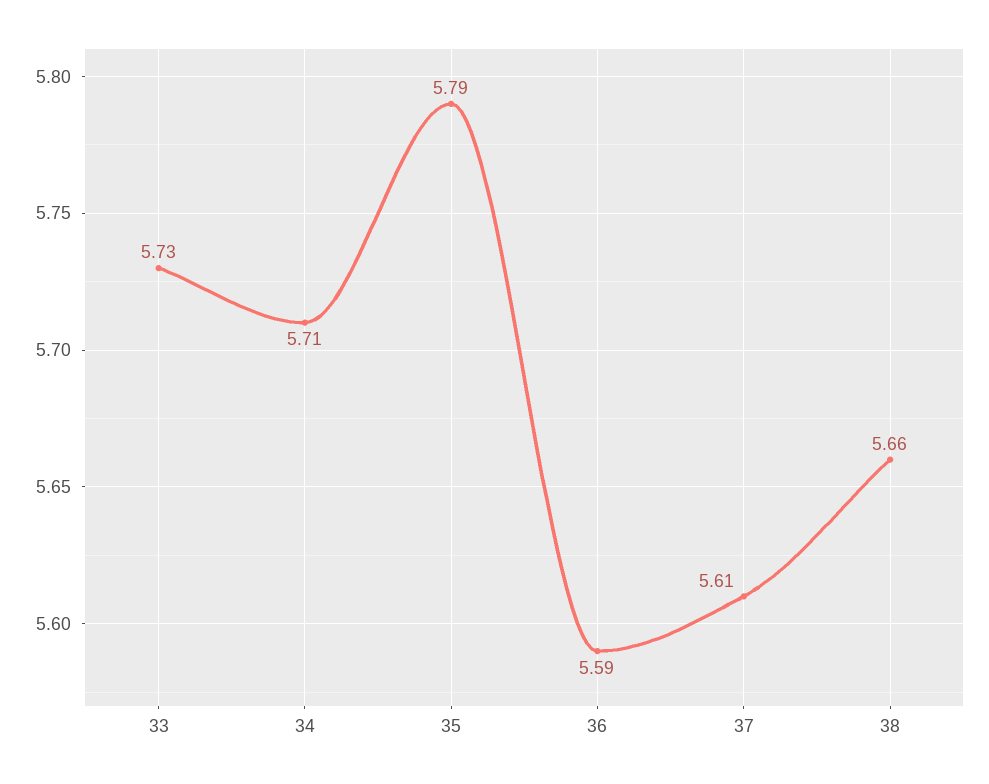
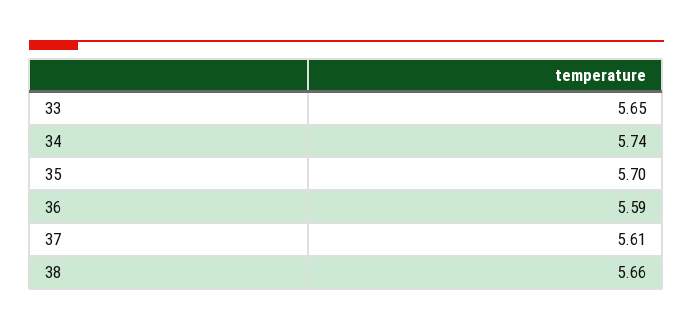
  {
-   "33": 5.73,
+   "33": 5.65,
-   "34": 5.71,
+   "34": 5.74,
-   "35": 5.79,
+   "35": 5.7,
    "36": 5.59,
    "37": 5.61,
    "38": 5.66
  }

